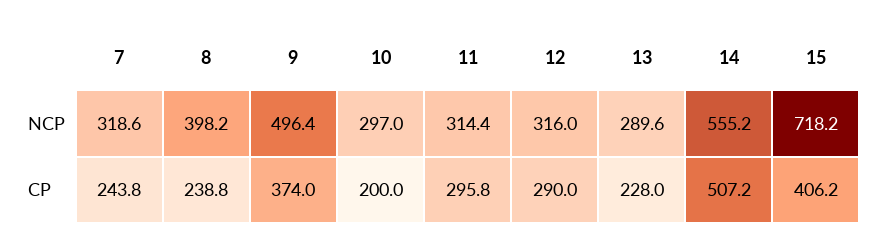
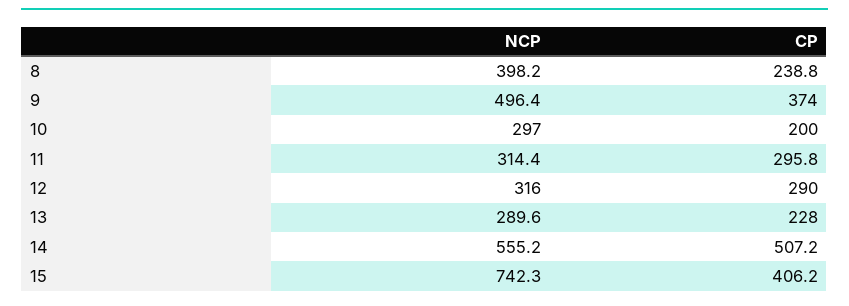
  {
-   "7": {
-     "NCP": 318.6,
-     "CP": 243.8
-   },
    "8": {
      "NCP": 398.2,
      "CP": 238.8
    },
    "9": {
      "NCP": 496.4,
      "CP": 374
    },
    "10": {
      "NCP": 297,
      "CP": 200
    },
    "11": {
      "NCP": 314.4,
      "CP": 295.8
    },
    "12": {
      "NCP": 316,
      "CP": 290
    },
    "13": {
      "NCP": 289.6,
      "CP": 228
    },
    "14": {
      "NCP": 555.2,
      "CP": 507.2
    },
    "15": {
-     "NCP": 718.2,
+     "NCP": 742.3,
      "CP": 406.2
    }
  }

